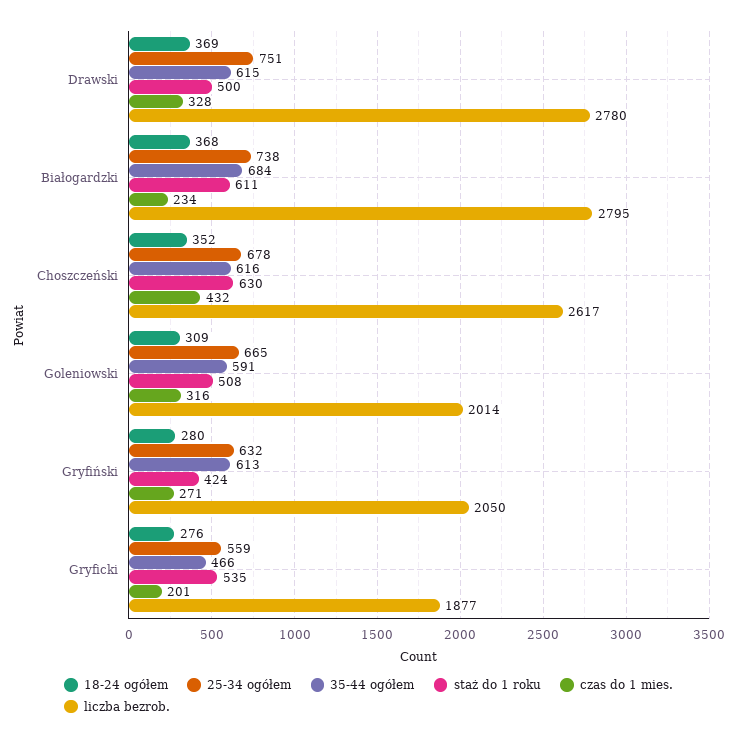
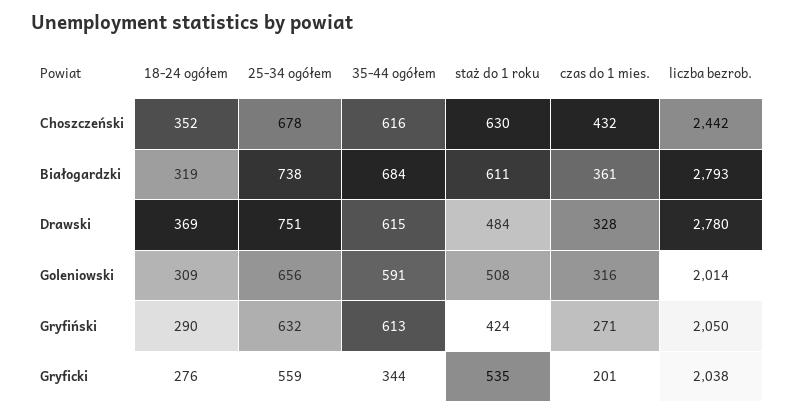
  {
    "18-24 ogółem": {
      "Drawski": 369,
-     "Białogardzki": 368,
+     "Białogardzki": 319,
      "Choszczeński": 352,
      "Goleniowski": 309,
-     "Gryfiński": 280,
+     "Gryfiński": 290,
      "Gryficki": 276
    },
    "25-34 ogółem": {
      "Drawski": 751,
      "Białogardzki": 738,
      "Choszczeński": 678,
-     "Goleniowski": 665,
+     "Goleniowski": 656,
      "Gryfiński": 632,
      "Gryficki": 559
    },
    "35-44 ogółem": {
      "Drawski": 615,
      "Białogardzki": 684,
      "Choszczeński": 616,
      "Goleniowski": 591,
      "Gryfiński": 613,
-     "Gryficki": 466
+     "Gryficki": 344
    },
    "staż do 1 roku": {
-     "Drawski": 500,
+     "Drawski": 484,
      "Białogardzki": 611,
      "Choszczeński": 630,
      "Goleniowski": 508,
      "Gryfiński": 424,
      "Gryficki": 535
    },
    "czas do 1 mies.": {
      "Drawski": 328,
-     "Białogardzki": 234,
+     "Białogardzki": 361,
      "Choszczeński": 432,
      "Goleniowski": 316,
      "Gryfiński": 271,
      "Gryficki": 201
    },
    "liczba bezrob.": {
      "Drawski": 2780,
-     "Białogardzki": 2795,
+     "Białogardzki": 2793,
-     "Choszczeński": 2617,
+     "Choszczeński": 2442,
      "Goleniowski": 2014,
      "Gryfiński": 2050,
-     "Gryficki": 1877
+     "Gryficki": 2038
    }
  }

